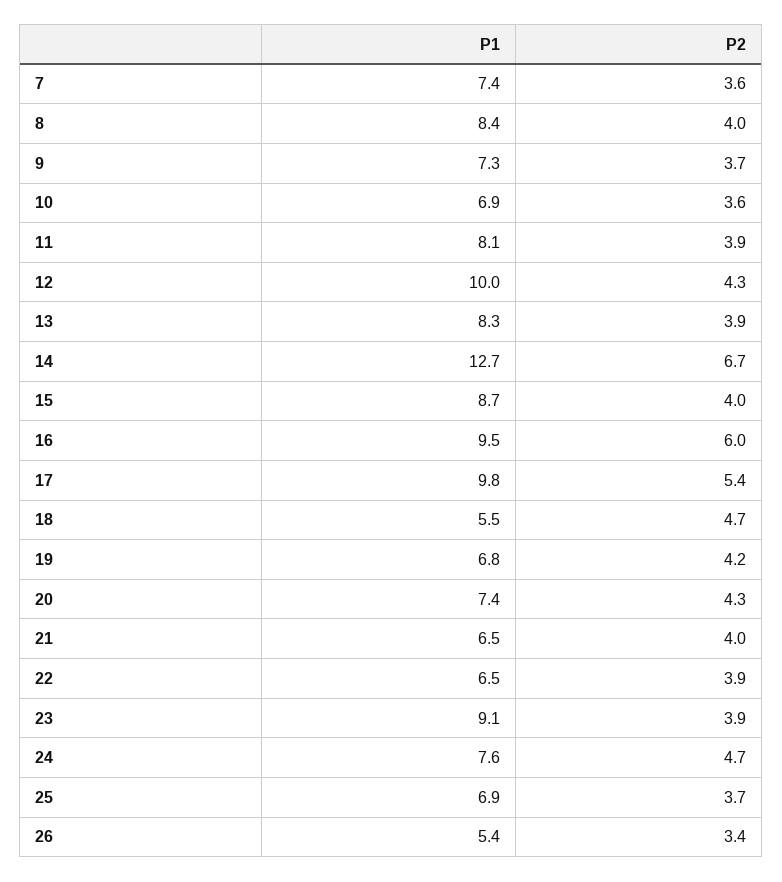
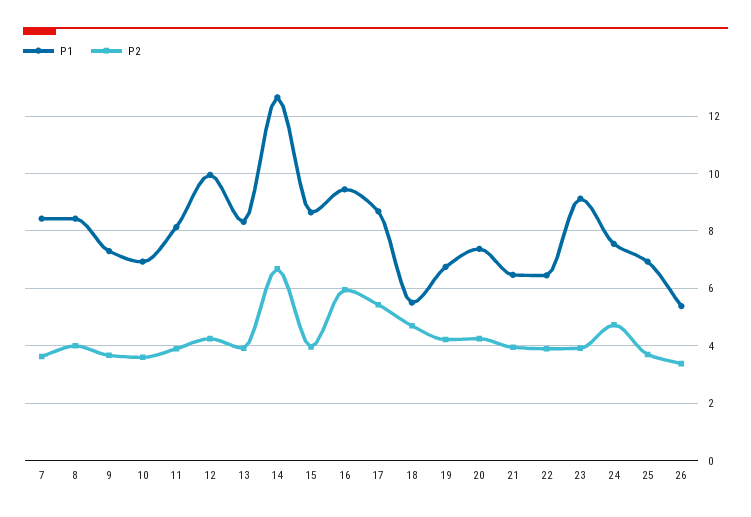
  {
    "P1": {
-     "7": 7.4,
+     "7": 8.5,
      "8": 8.4,
      "9": 7.3,
      "10": 6.9,
      "11": 8.1,
      "12": 10,
      "13": 8.3,
      "14": 12.7,
      "15": 8.7,
      "16": 9.5,
-     "17": 9.8,
+     "17": 8.75,
      "18": 5.5,
      "19": 6.8,
      "20": 7.4,
      "21": 6.5,
      "22": 6.5,
      "23": 9.1,
      "24": 7.6,
      "25": 6.9,
      "26": 5.4
    },
    "P2": {
      "7": 3.6,
      "8": 4,
      "9": 3.7,
      "10": 3.6,
      "11": 3.9,
      "12": 4.3,
      "13": 3.9,
      "14": 6.7,
      "15": 4,
      "16": 6,
      "17": 5.4,
      "18": 4.7,
      "19": 4.2,
      "20": 4.3,
      "21": 4,
      "22": 3.9,
      "23": 3.9,
      "24": 4.7,
      "25": 3.7,
      "26": 3.4
    }
  }

